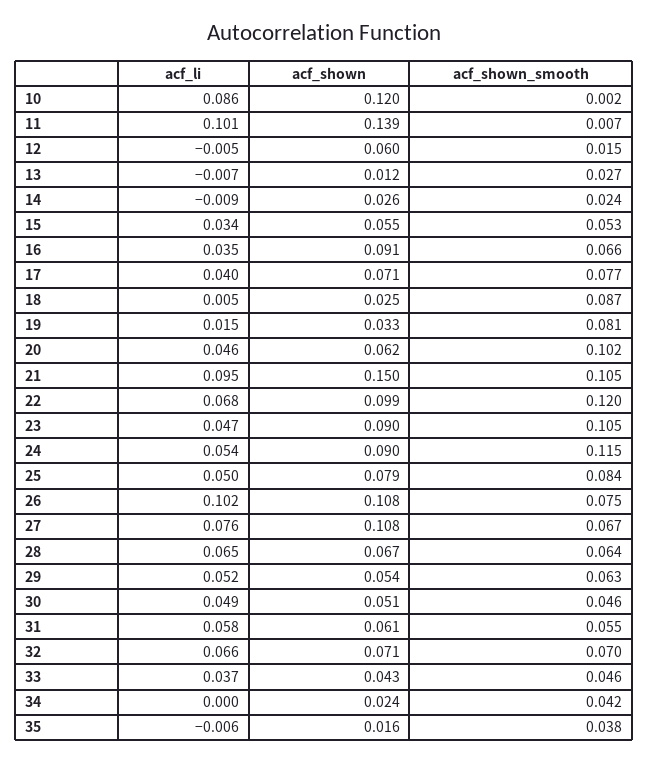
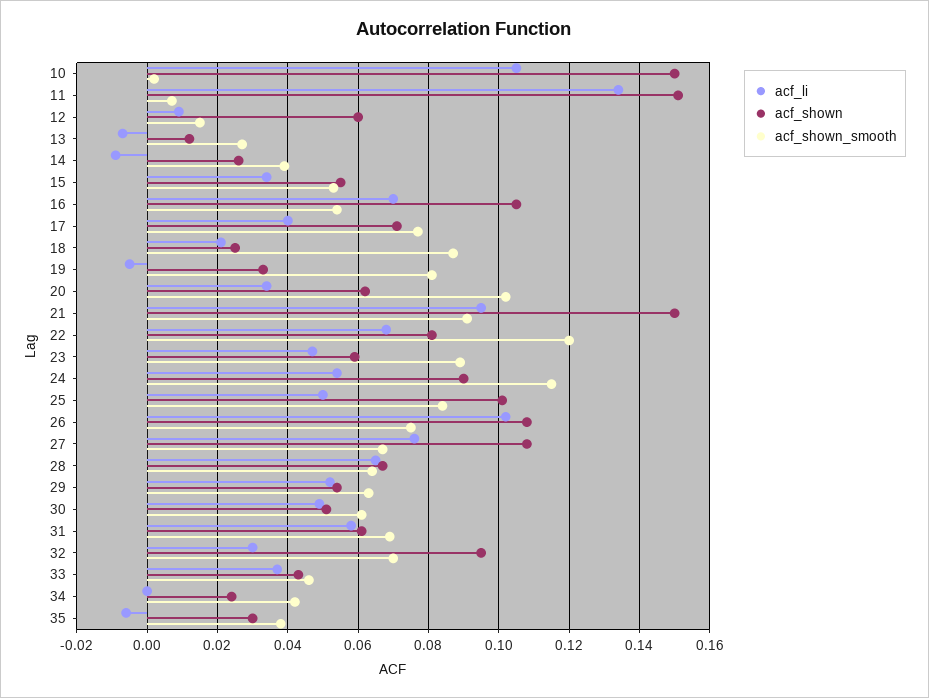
  {
    "acf_li": {
-     "10": 0.086,
+     "10": 0.105,
-     "11": 0.101,
+     "11": 0.135,
-     "12": -0.005,
+     "12": 0.01,
      "13": -0.007,
      "14": -0.009,
      "15": 0.034,
-     "16": 0.035,
+     "16": 0.07,
      "17": 0.04,
-     "18": 0.005,
+     "18": 0.02,
-     "19": 0.015,
+     "19": -0.005,
-     "20": 0.046,
+     "20": 0.035,
      "21": 0.095,
      "22": 0.068,
      "23": 0.047,
      "24": 0.054,
      "25": 0.05,
      "26": 0.102,
      "27": 0.076,
      "28": 0.065,
      "29": 0.052,
      "30": 0.049,
      "31": 0.058,
-     "32": 0.066,
+     "32": 0.03,
      "33": 0.037,
      "34": 0,
      "35": -0.006
    },
    "acf_shown": {
-     "10": 0.12,
+     "10": 0.15,
-     "11": 0.139,
+     "11": 0.15,
      "12": 0.06,
      "13": 0.012,
      "14": 0.026,
      "15": 0.055,
-     "16": 0.091,
+     "16": 0.105,
      "17": 0.071,
      "18": 0.025,
      "19": 0.033,
      "20": 0.062,
      "21": 0.15,
-     "22": 0.099,
+     "22": 0.08,
-     "23": 0.09,
+     "23": 0.06,
      "24": 0.09,
-     "25": 0.079,
+     "25": 0.1,
      "26": 0.108,
      "27": 0.108,
      "28": 0.067,
      "29": 0.054,
      "30": 0.051,
      "31": 0.061,
-     "32": 0.071,
+     "32": 0.095,
      "33": 0.043,
      "34": 0.024,
-     "35": 0.016
+     "35": 0.03
    },
    "acf_shown_smooth": {
      "10": 0.002,
      "11": 0.007,
      "12": 0.015,
      "13": 0.027,
-     "14": 0.024,
+     "14": 0.04,
      "15": 0.053,
-     "16": 0.066,
+     "16": 0.055,
      "17": 0.077,
      "18": 0.087,
      "19": 0.081,
      "20": 0.102,
-     "21": 0.105,
+     "21": 0.09,
      "22": 0.12,
-     "23": 0.105,
+     "23": 0.09,
      "24": 0.115,
      "25": 0.084,
      "26": 0.075,
      "27": 0.067,
      "28": 0.064,
      "29": 0.063,
-     "30": 0.046,
+     "30": 0.06,
-     "31": 0.055,
+     "31": 0.07,
      "32": 0.07,
      "33": 0.046,
      "34": 0.042,
      "35": 0.038
    }
  }

